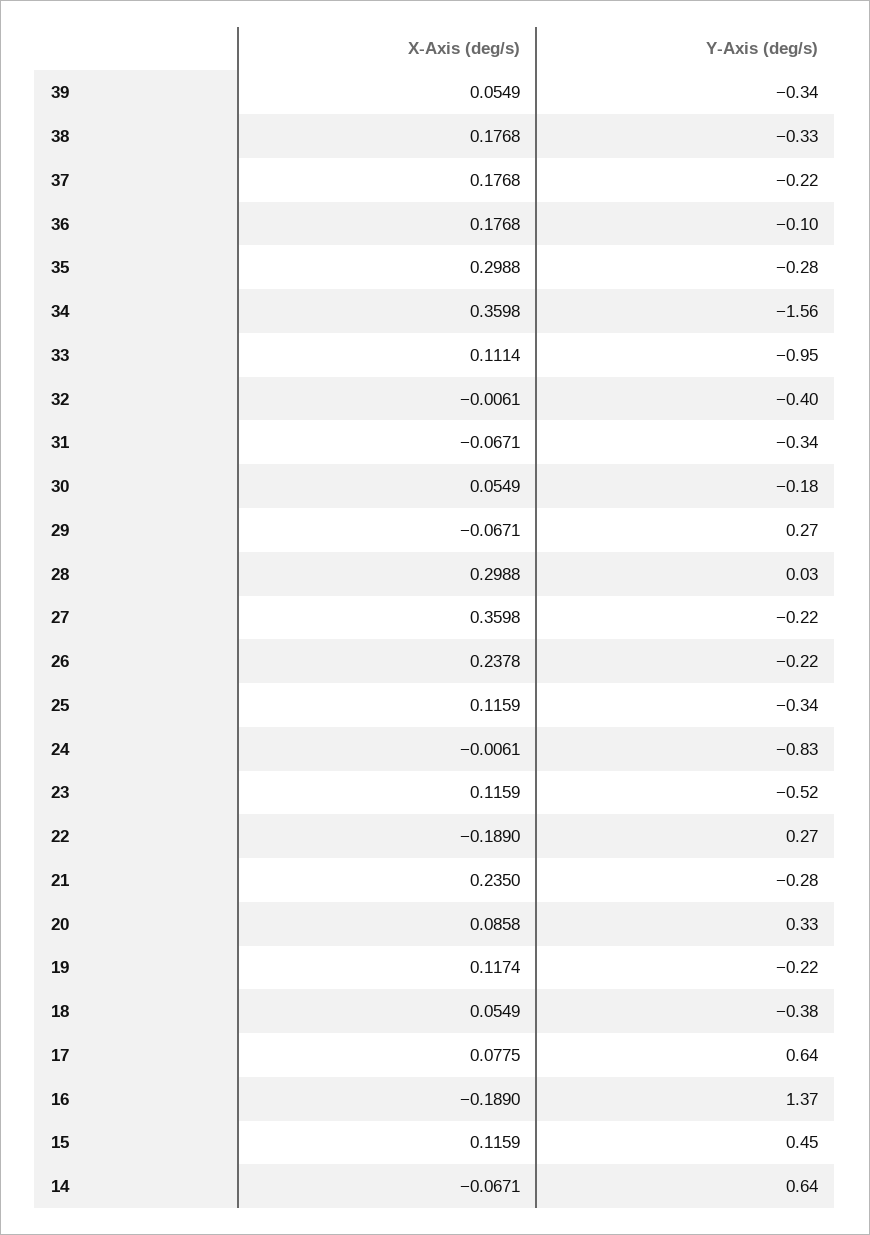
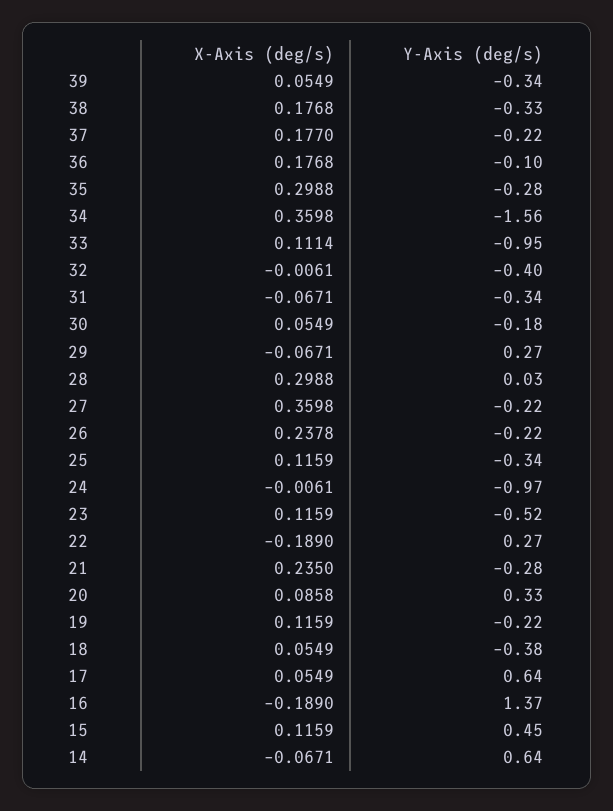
  {
    "X-Axis (deg/s)": {
      "39": 0.0549,
      "38": 0.1768,
-     "37": 0.1768,
+     "37": 0.177,
      "36": 0.1768,
      "35": 0.2988,
      "34": 0.3598,
      "33": 0.1114,
      "32": -0.0061,
      "31": -0.0671,
      "30": 0.0549,
      "29": -0.0671,
      "28": 0.2988,
      "27": 0.3598,
      "26": 0.2378,
      "25": 0.1159,
      "24": -0.0061,
      "23": 0.1159,
      "22": -0.189,
      "21": 0.235,
      "20": 0.0858,
-     "19": 0.1174,
+     "19": 0.1159,
      "18": 0.0549,
-     "17": 0.0775,
+     "17": 0.0549,
      "16": -0.189,
      "15": 0.1159,
      "14": -0.0671
    },
    "Y-Axis (deg/s)": {
      "39": -0.34,
      "38": -0.33,
      "37": -0.22,
      "36": -0.1,
      "35": -0.28,
      "34": -1.56,
      "33": -0.95,
      "32": -0.4,
      "31": -0.34,
      "30": -0.18,
      "29": 0.27,
      "28": 0.03,
      "27": -0.22,
      "26": -0.22,
      "25": -0.34,
-     "24": -0.83,
+     "24": -0.97,
      "23": -0.52,
      "22": 0.27,
      "21": -0.28,
      "20": 0.33,
      "19": -0.22,
      "18": -0.38,
      "17": 0.64,
      "16": 1.37,
      "15": 0.45,
      "14": 0.64
    }
  }

